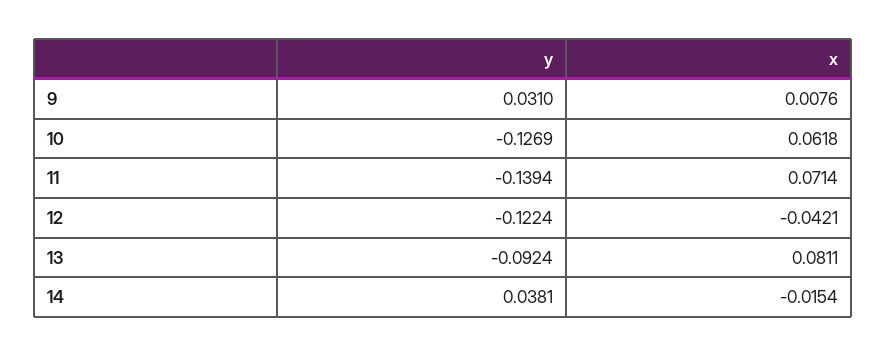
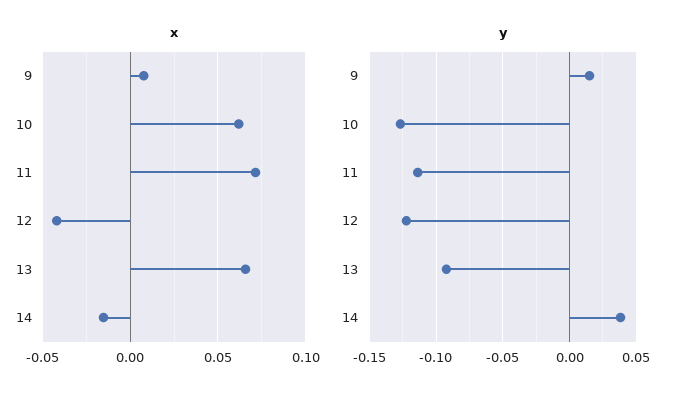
  {
    "y": {
-     "9": 0.031,
+     "9": 0.015,
      "10": -0.1269,
-     "11": -0.1394,
+     "11": -0.115,
      "12": -0.1224,
      "13": -0.0924,
      "14": 0.0381
    },
    "x": {
      "9": 0.0076,
      "10": 0.0618,
      "11": 0.0714,
      "12": -0.0421,
-     "13": 0.0811,
+     "13": 0.065,
      "14": -0.0154
    }
  }

